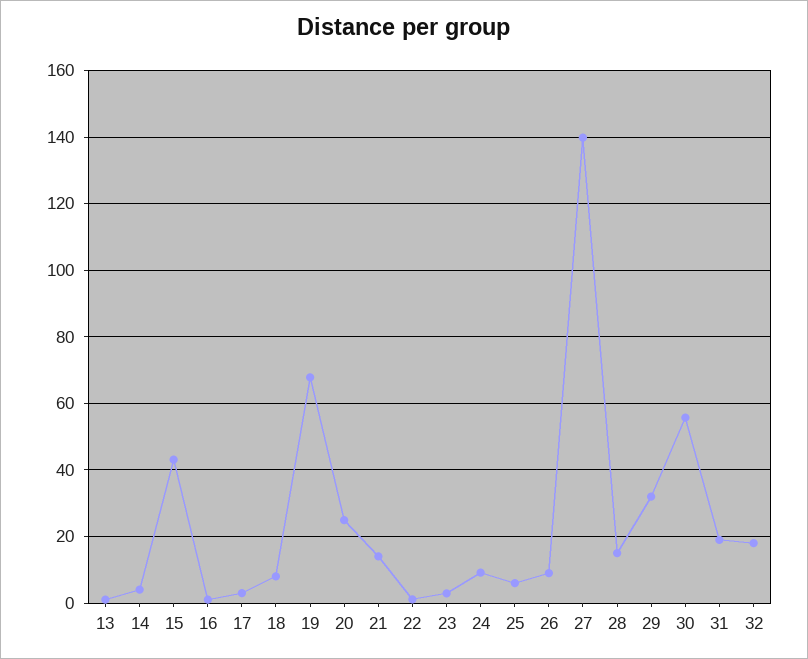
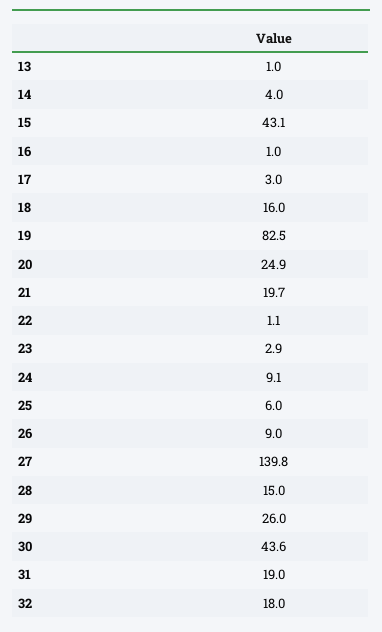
  {
    "13": 1,
    "14": 4,
    "15": 43.1,
    "16": 1,
    "17": 3,
-   "18": 8,
+   "18": 16,
-   "19": 68,
+   "19": 82.5,
    "20": 24.9,
-   "21": 14,
+   "21": 19.7,
    "22": 1.1,
    "23": 2.9,
    "24": 9.1,
    "25": 6,
    "26": 9,
    "27": 139.8,
    "28": 15,
-   "29": 32,
+   "29": 26,
-   "30": 56,
+   "30": 43.6,
    "31": 19,
    "32": 18
  }

